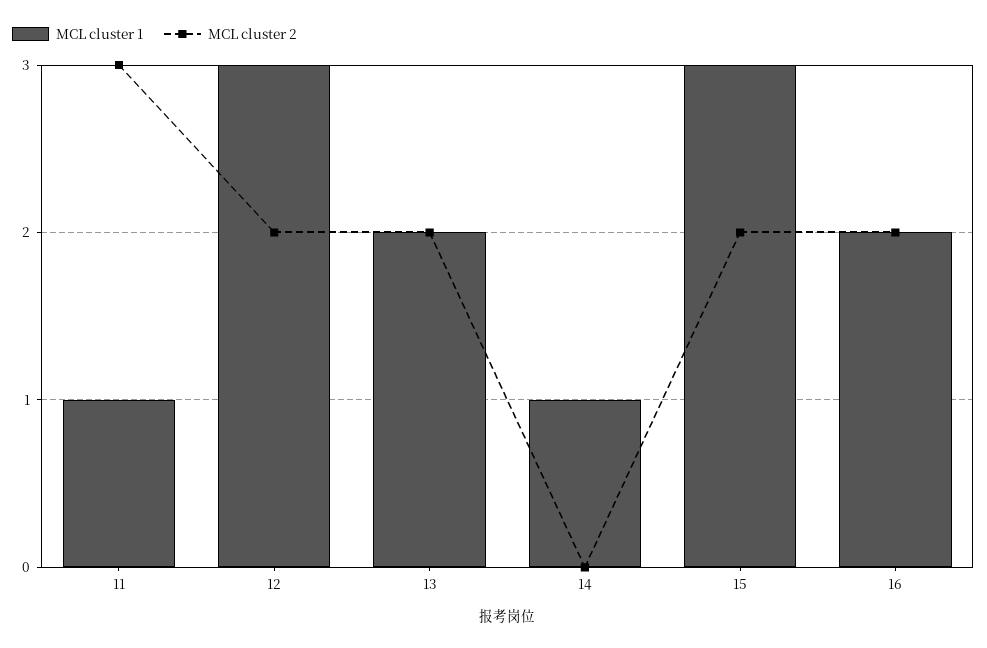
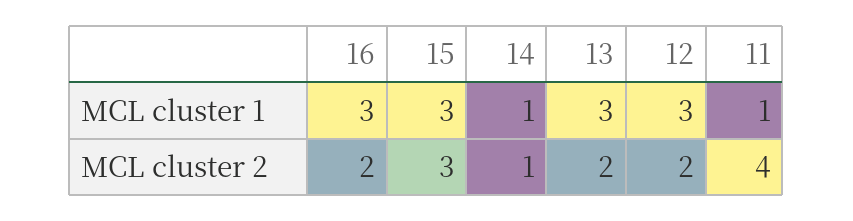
  {
    "MCL cluster 1": {
      "11": 1,
      "12": 3,
-     "13": 2,
+     "13": 3,
      "14": 1,
      "15": 3,
-     "16": 2
+     "16": 3
    },
    "MCL cluster 2": {
-     "11": 3,
+     "11": 4,
      "12": 2,
      "13": 2,
-     "14": 0,
+     "14": 1,
-     "15": 2,
+     "15": 3,
      "16": 2
    }
  }

